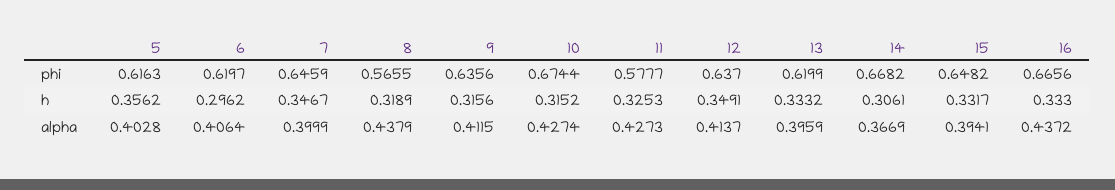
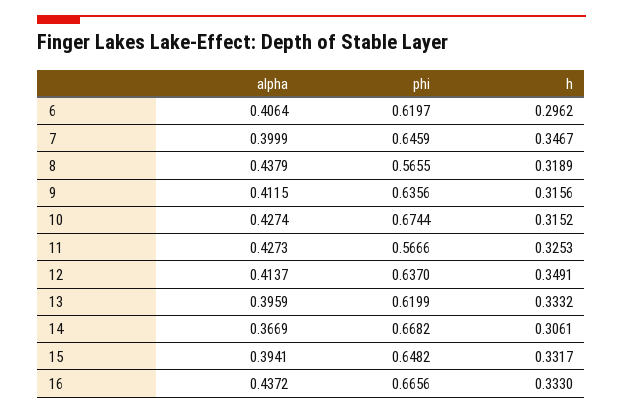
  {
-   "5": {
-     "phi": 0.6163,
-     "h": 0.3562,
-     "alpha": 0.4028
-   },
    "6": {
      "phi": 0.6197,
      "h": 0.2962,
      "alpha": 0.4064
    },
    "7": {
      "phi": 0.6459,
      "h": 0.3467,
      "alpha": 0.3999
    },
    "8": {
      "phi": 0.5655,
      "h": 0.3189,
      "alpha": 0.4379
    },
    "9": {
      "phi": 0.6356,
      "h": 0.3156,
      "alpha": 0.4115
    },
    "10": {
      "phi": 0.6744,
      "h": 0.3152,
      "alpha": 0.4274
    },
    "11": {
-     "phi": 0.5777,
+     "phi": 0.5666,
      "h": 0.3253,
      "alpha": 0.4273
    },
    "12": {
      "phi": 0.637,
      "h": 0.3491,
      "alpha": 0.4137
    },
    "13": {
      "phi": 0.6199,
      "h": 0.3332,
      "alpha": 0.3959
    },
    "14": {
      "phi": 0.6682,
      "h": 0.3061,
      "alpha": 0.3669
    },
    "15": {
      "phi": 0.6482,
      "h": 0.3317,
      "alpha": 0.3941
    },
    "16": {
      "phi": 0.6656,
      "h": 0.333,
      "alpha": 0.4372
    }
  }

